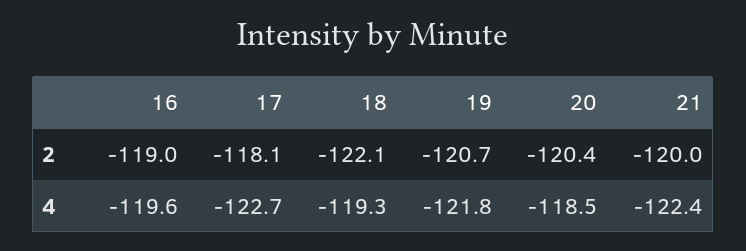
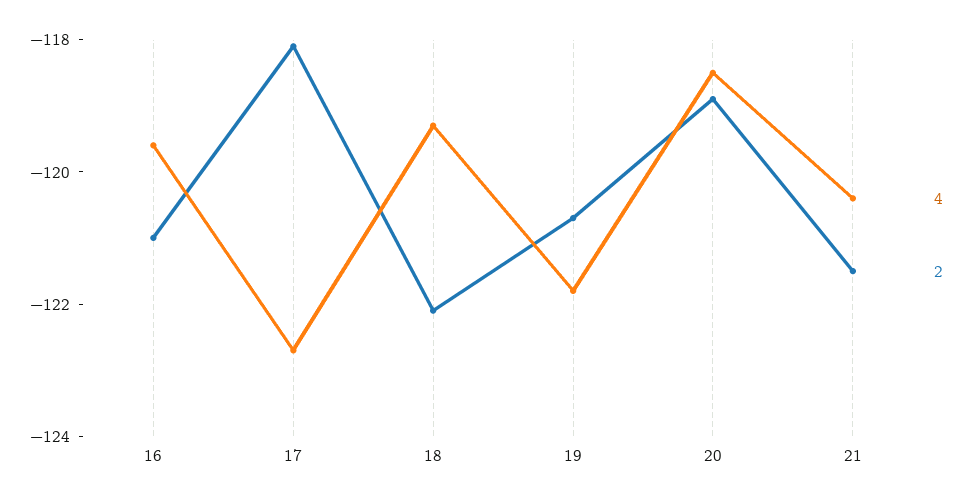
  {
    "2": {
-     "16": -119,
+     "16": -121,
      "17": -118.1,
      "18": -122.1,
      "19": -120.7,
-     "20": -120.4,
+     "20": -119,
-     "21": -120
+     "21": -121.5
    },
    "4": {
      "16": -119.6,
      "17": -122.7,
      "18": -119.3,
      "19": -121.8,
      "20": -118.5,
-     "21": -122.4
+     "21": -120.5
    }
  }

